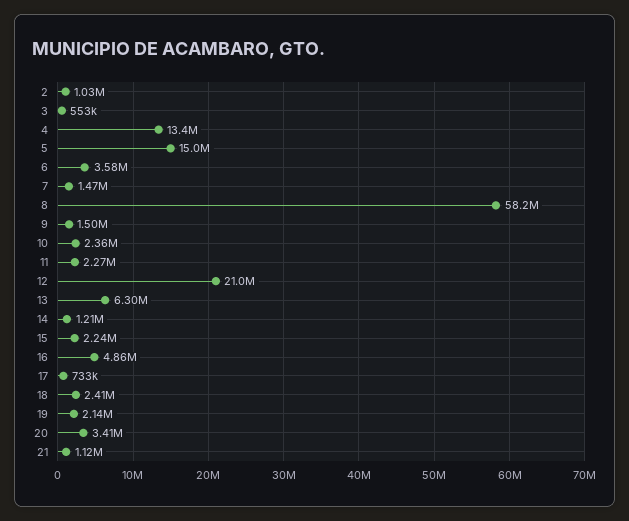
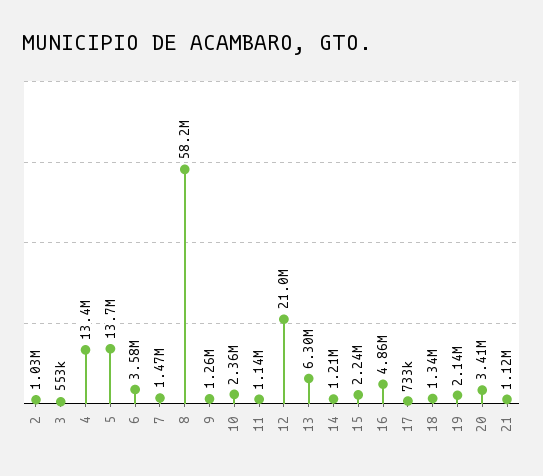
  {
    "2": 1030000,
    "3": 553000,
    "4": 13400000,
-   "5": 15000000,
+   "5": 13700000,
    "6": 3580000,
    "7": 1470000,
    "8": 58200000,
-   "9": 1500000,
+   "9": 1260000,
    "10": 2360000,
-   "11": 2270000,
+   "11": 1140000,
    "12": 21000000,
    "13": 6300000,
    "14": 1210000,
    "15": 2240000,
    "16": 4860000,
    "17": 733000,
-   "18": 2410000,
+   "18": 1340000,
    "19": 2140000,
    "20": 3410000,
    "21": 1120000
  }

